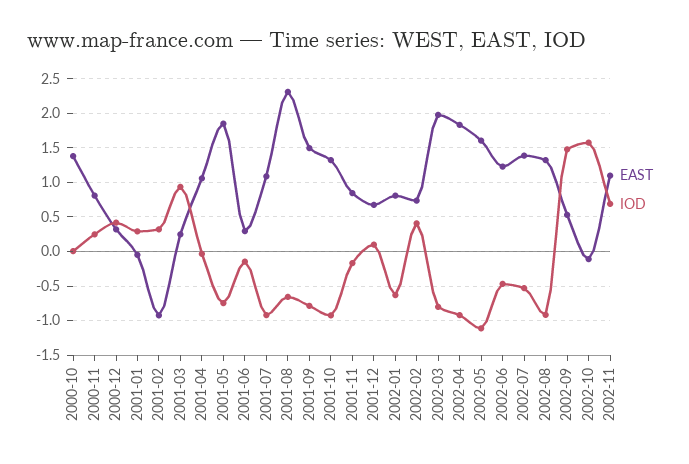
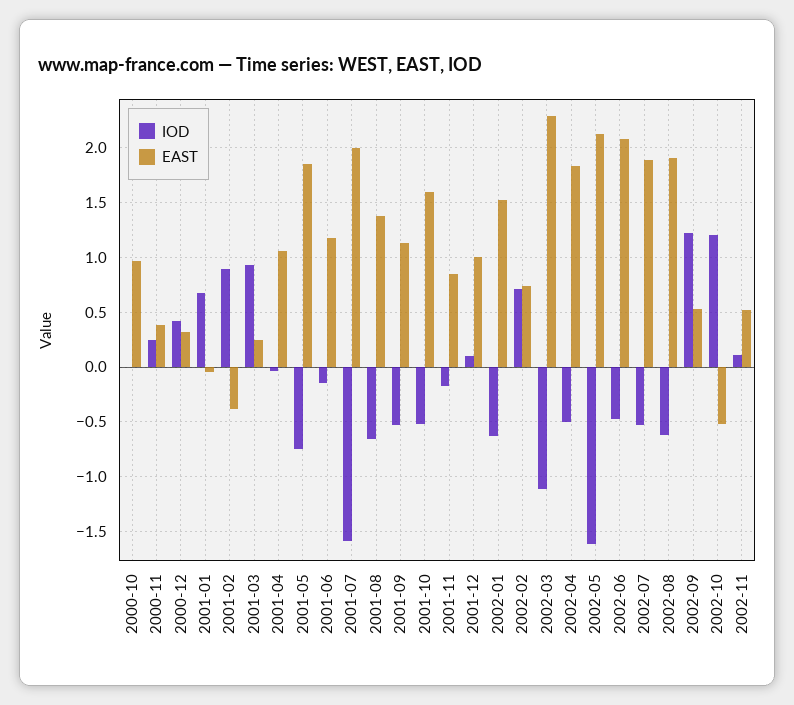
  {
    "EAST": {
-     "2000-10": 1.4,
+     "2000-10": 1,
-     "2000-11": 0.8,
+     "2000-11": 0.4,
      "2000-12": 0.3,
      "2001-01": 0,
-     "2001-02": -0.9,
+     "2001-02": -0.4,
      "2001-03": 0.2,
      "2001-04": 1.1,
      "2001-05": 1.9,
-     "2001-06": 0.3,
+     "2001-06": 1.2,
-     "2001-07": 1.1,
+     "2001-07": 2,
-     "2001-08": 2.3,
+     "2001-08": 1.4,
-     "2001-09": 1.5,
+     "2001-09": 1.1,
-     "2001-10": 1.3,
+     "2001-10": 1.6,
      "2001-11": 0.8,
-     "2001-12": 0.7,
+     "2001-12": 1,
-     "2002-01": 0.8,
+     "2002-01": 1.5,
      "2002-02": 0.7,
-     "2002-03": 2,
+     "2002-03": 2.3,
      "2002-04": 1.8,
-     "2002-05": 1.6,
+     "2002-05": 2.1,
-     "2002-06": 1.2,
+     "2002-06": 2.1,
-     "2002-07": 1.4,
+     "2002-07": 1.9,
-     "2002-08": 1.3,
+     "2002-08": 1.9,
      "2002-09": 0.5,
-     "2002-10": -0.1,
+     "2002-10": -0.5,
-     "2002-11": 1.1
+     "2002-11": 0.5
    },
    "IOD": {
      "2000-10": 0,
      "2000-11": 0.2,
      "2000-12": 0.4,
-     "2001-01": 0.3,
+     "2001-01": 0.7,
-     "2001-02": 0.3,
+     "2001-02": 0.9,
      "2001-03": 0.9,
      "2001-04": 0,
      "2001-05": -0.7,
      "2001-06": -0.1,
-     "2001-07": -0.9,
+     "2001-07": -1.6,
      "2001-08": -0.7,
-     "2001-09": -0.8,
+     "2001-09": -0.5,
-     "2001-10": -0.9,
+     "2001-10": -0.5,
      "2001-11": -0.2,
      "2001-12": 0.1,
      "2002-01": -0.6,
-     "2002-02": 0.4,
+     "2002-02": 0.7,
-     "2002-03": -0.8,
+     "2002-03": -1.1,
-     "2002-04": -0.9,
+     "2002-04": -0.5,
-     "2002-05": -1.1,
+     "2002-05": -1.6,
      "2002-06": -0.5,
      "2002-07": -0.5,
-     "2002-08": -0.9,
+     "2002-08": -0.6,
-     "2002-09": 1.5,
+     "2002-09": 1.2,
-     "2002-10": 1.6,
+     "2002-10": 1.2,
-     "2002-11": 0.7
+     "2002-11": 0.1
    }
  }

